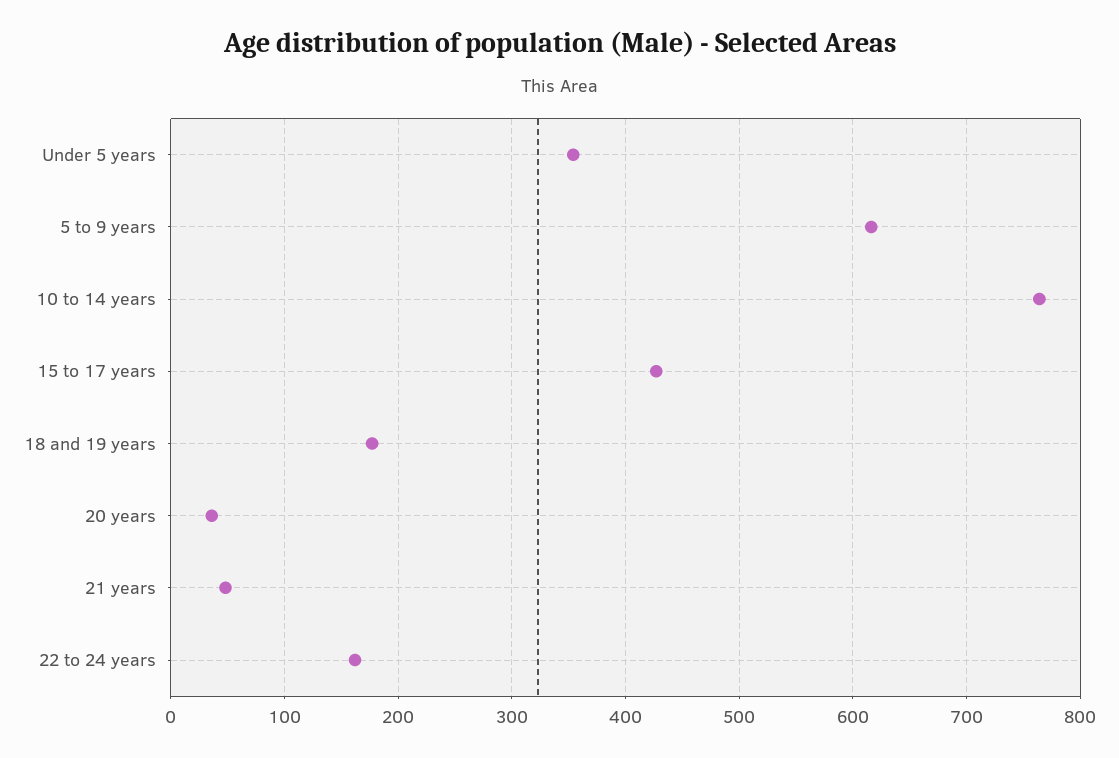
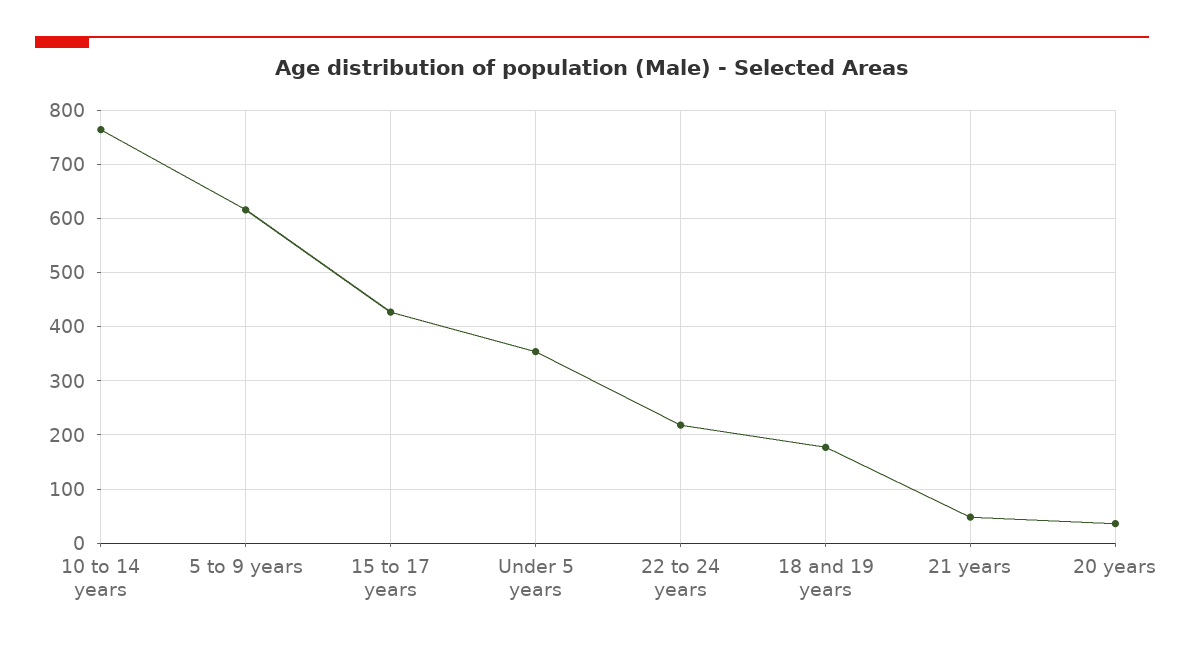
  {
    "Under 5 years": 350,
    "5 to 9 years": 620,
    "10 to 14 years": 760,
    "15 to 17 years": 430,
    "18 and 19 years": 180,
    "20 years": 40,
    "21 years": 50,
-   "22 to 24 years": 160
+   "22 to 24 years": 220
  }

